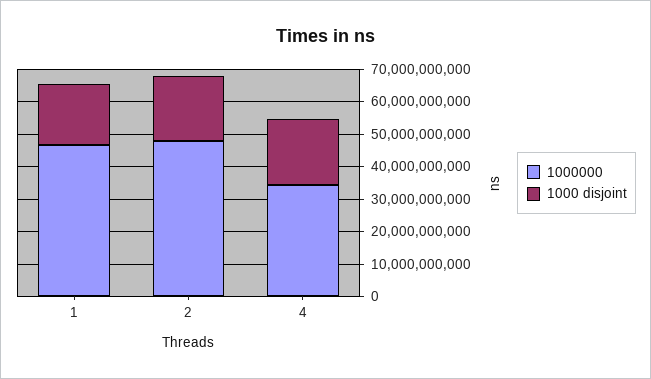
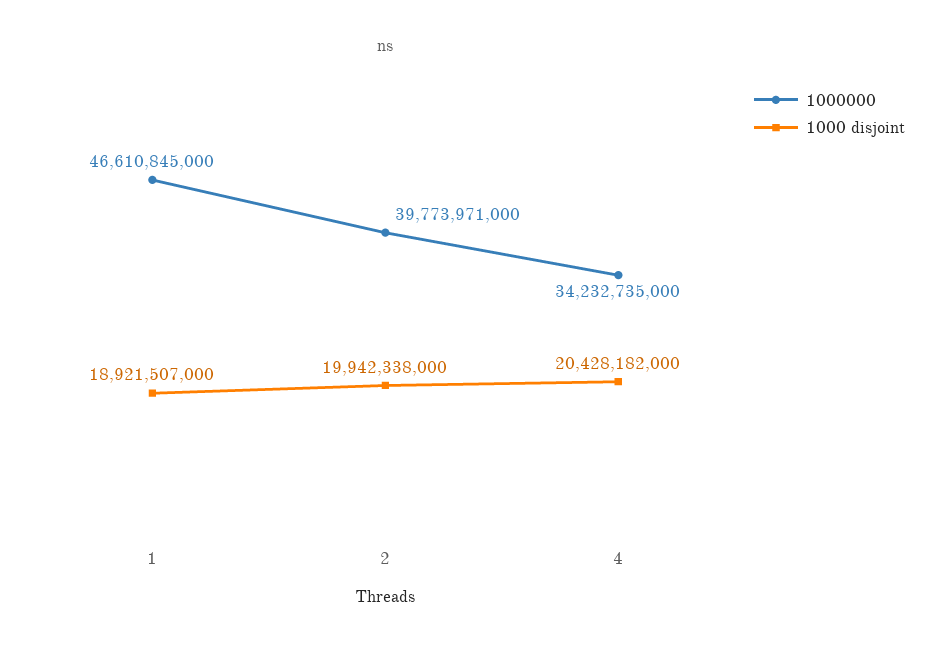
  {
    "1000000": {
      "1": 46610845000,
-     "2": 47500000000,
+     "2": 39773971000,
      "4": 34232735000
    },
    "1000 disjoint": {
      "1": 18921507000,
      "2": 19942338000,
      "4": 20428182000
    }
  }

